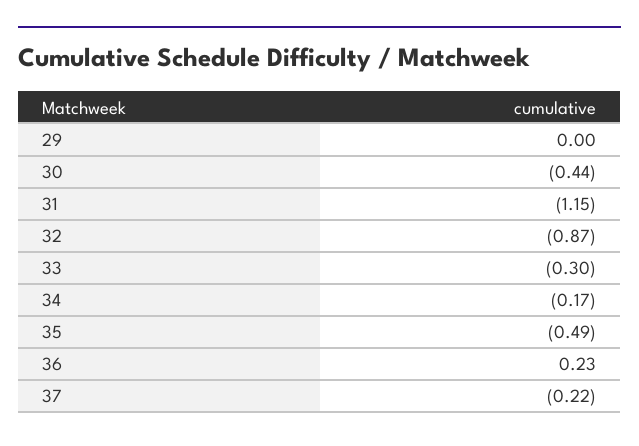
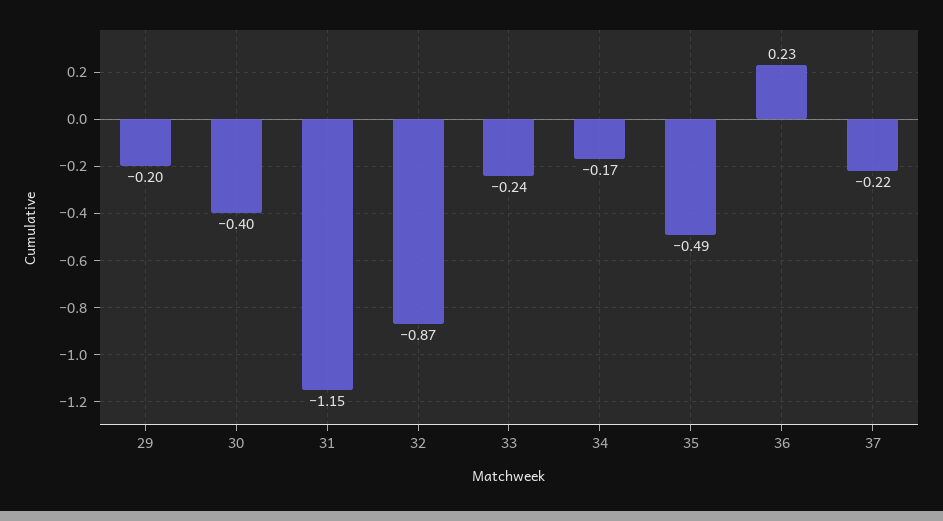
  {
-   "29": 0,
+   "29": -0.2,
-   "30": -0.44,
+   "30": -0.4,
    "31": -1.15,
    "32": -0.87,
-   "33": -0.3,
+   "33": -0.24,
    "34": -0.17,
    "35": -0.49,
    "36": 0.23,
    "37": -0.22
  }

